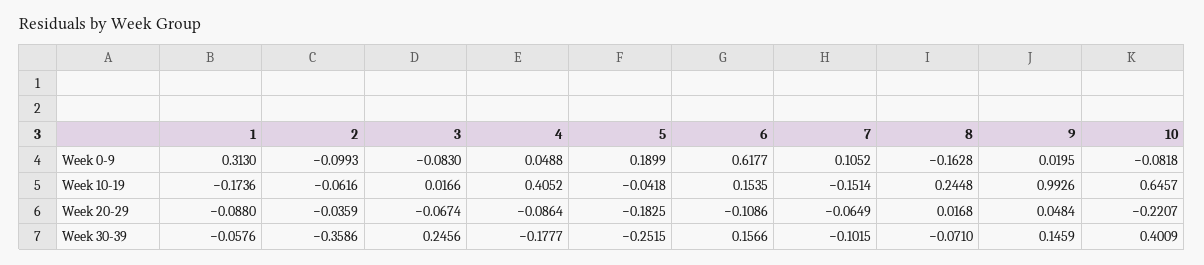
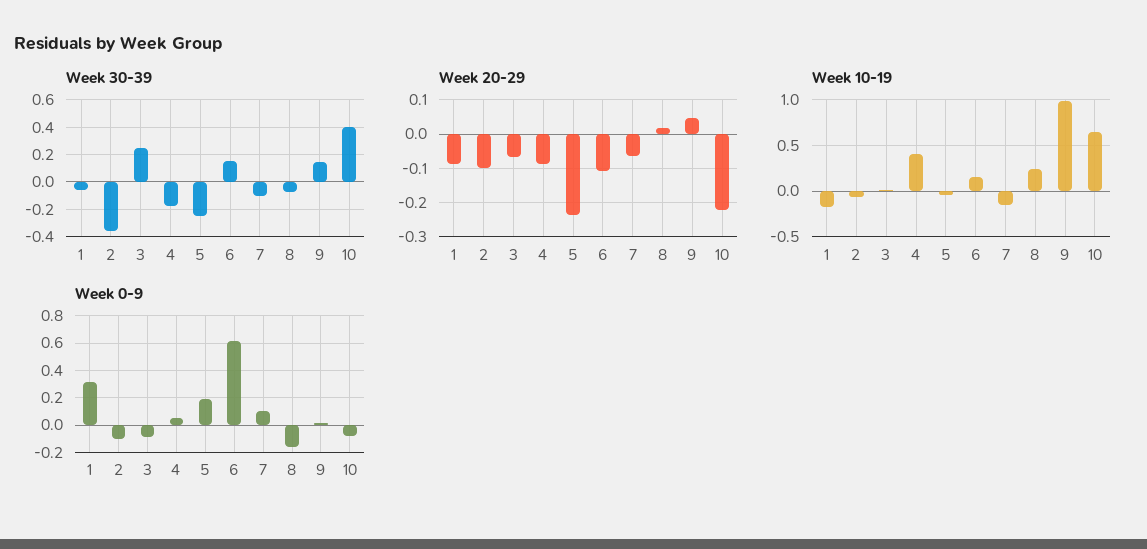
  {
    "Week 0-9": {
      "1": 0.313,
      "2": -0.0993,
      "3": -0.083,
      "4": 0.0488,
      "5": 0.1899,
      "6": 0.6177,
      "7": 0.1052,
      "8": -0.1628,
      "9": 0.0195,
      "10": -0.0818
    },
    "Week 10-19": {
      "1": -0.1736,
      "2": -0.0616,
      "3": 0.0166,
      "4": 0.4052,
      "5": -0.0418,
      "6": 0.1535,
      "7": -0.1514,
      "8": 0.2448,
      "9": 0.9926,
      "10": 0.6457
    },
    "Week 20-29": {
      "1": -0.088,
-     "2": -0.0359,
+     "2": -0.1,
      "3": -0.0674,
      "4": -0.0864,
-     "5": -0.1825,
+     "5": -0.24,
      "6": -0.1086,
      "7": -0.0649,
      "8": 0.0168,
      "9": 0.0484,
      "10": -0.2207
    },
    "Week 30-39": {
      "1": -0.0576,
      "2": -0.3586,
      "3": 0.2456,
      "4": -0.1777,
      "5": -0.2515,
      "6": 0.1566,
      "7": -0.1015,
      "8": -0.071,
      "9": 0.1459,
      "10": 0.4009
    }
  }

